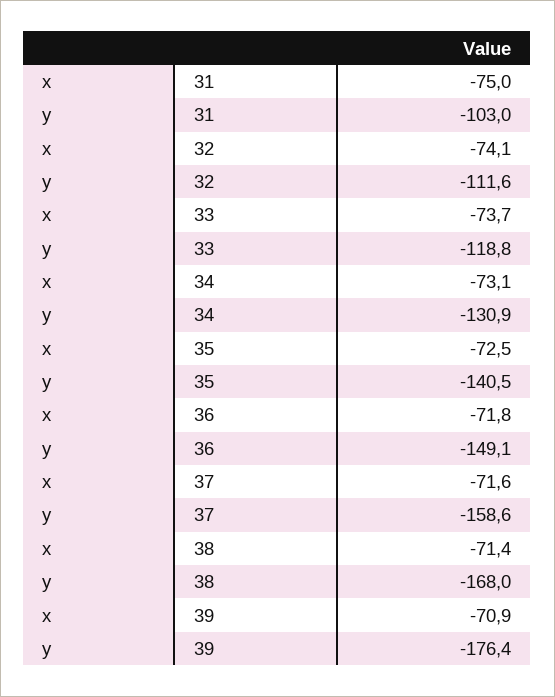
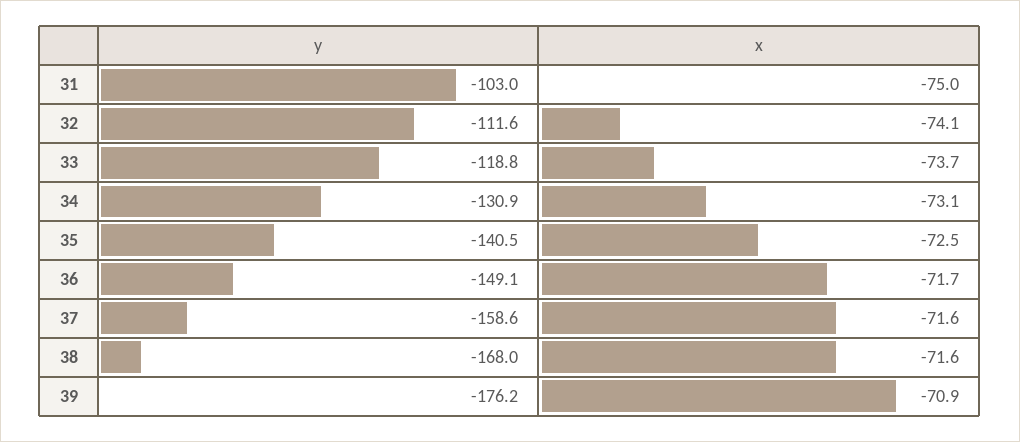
  {
    "x": {
      "31": -75,
      "32": -74.1,
      "33": -73.7,
      "34": -73.1,
      "35": -72.5,
-     "36": -71.8,
+     "36": -71.7,
      "37": -71.6,
-     "38": -71.4,
+     "38": -71.6,
      "39": -70.9
    },
    "y": {
      "31": -103,
      "32": -111.6,
      "33": -118.8,
      "34": -130.9,
      "35": -140.5,
      "36": -149.1,
      "37": -158.6,
      "38": -168,
-     "39": -176.4
+     "39": -176.2
    }
  }

